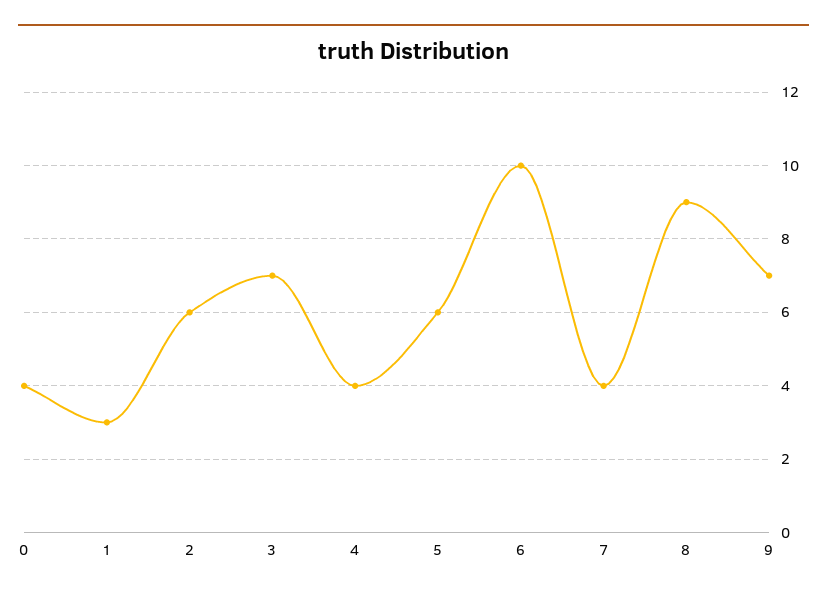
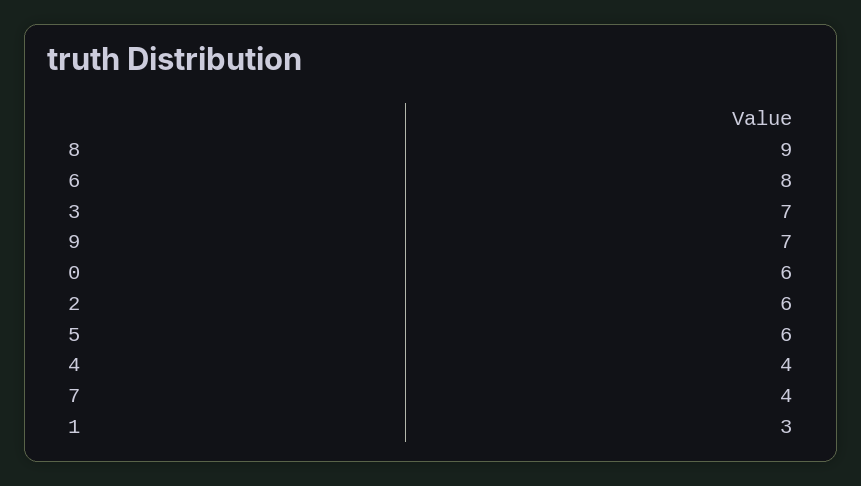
  {
-   "0": 4,
+   "0": 6,
    "1": 3,
    "2": 6,
    "3": 7,
    "4": 4,
    "5": 6,
-   "6": 10,
+   "6": 8,
    "7": 4,
    "8": 9,
    "9": 7
  }

